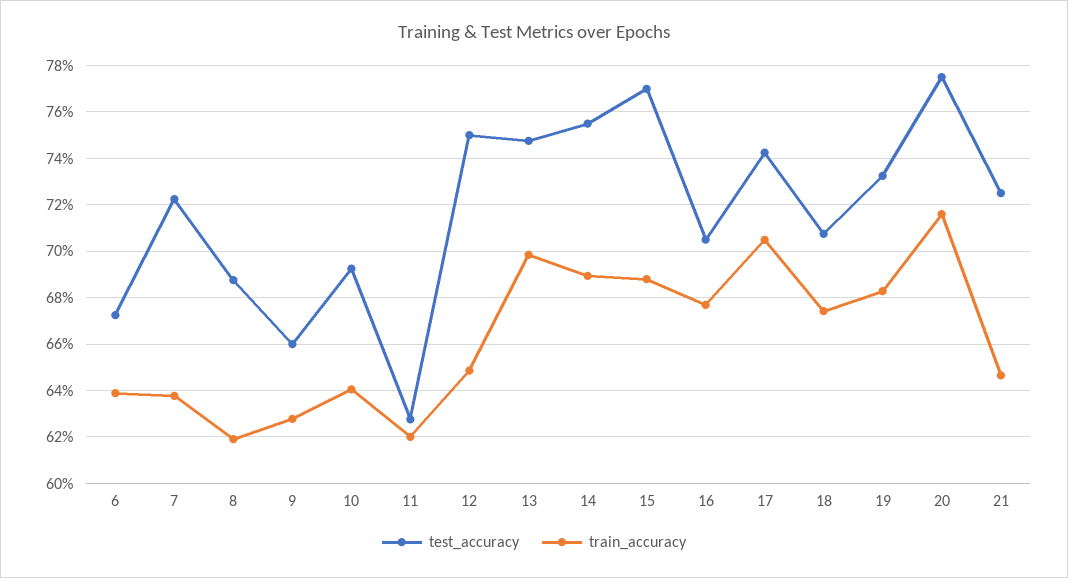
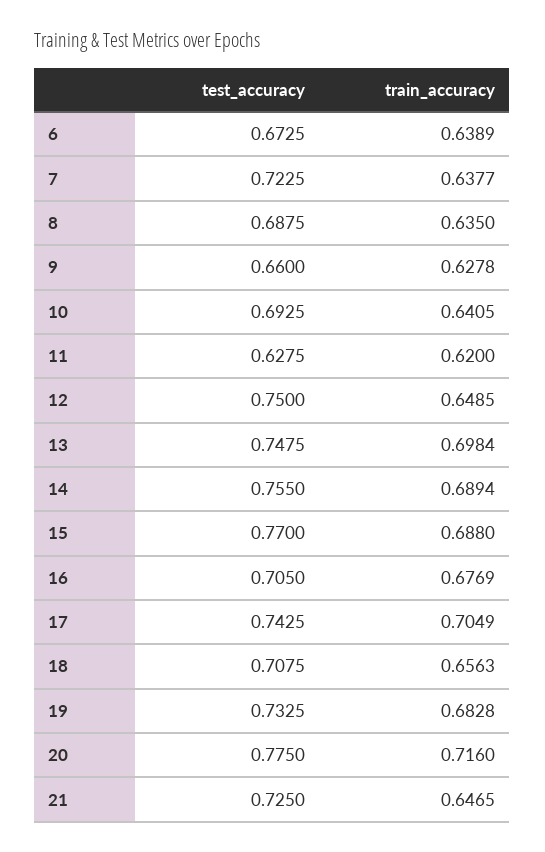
  {
    "test_accuracy": {
      "6": 0.6725,
      "7": 0.7225,
      "8": 0.6875,
      "9": 0.66,
      "10": 0.6925,
      "11": 0.6275,
      "12": 0.75,
      "13": 0.7475,
      "14": 0.755,
      "15": 0.77,
      "16": 0.705,
      "17": 0.7425,
      "18": 0.7075,
      "19": 0.7325,
      "20": 0.775,
      "21": 0.725
    },
    "train_accuracy": {
      "6": 0.6389,
      "7": 0.6377,
-     "8": 0.62,
+     "8": 0.635,
      "9": 0.6278,
      "10": 0.6405,
      "11": 0.62,
      "12": 0.6485,
      "13": 0.6984,
      "14": 0.6894,
      "15": 0.688,
      "16": 0.6769,
      "17": 0.7049,
-     "18": 0.675,
+     "18": 0.6563,
      "19": 0.6828,
      "20": 0.716,
      "21": 0.6465
    }
  }

